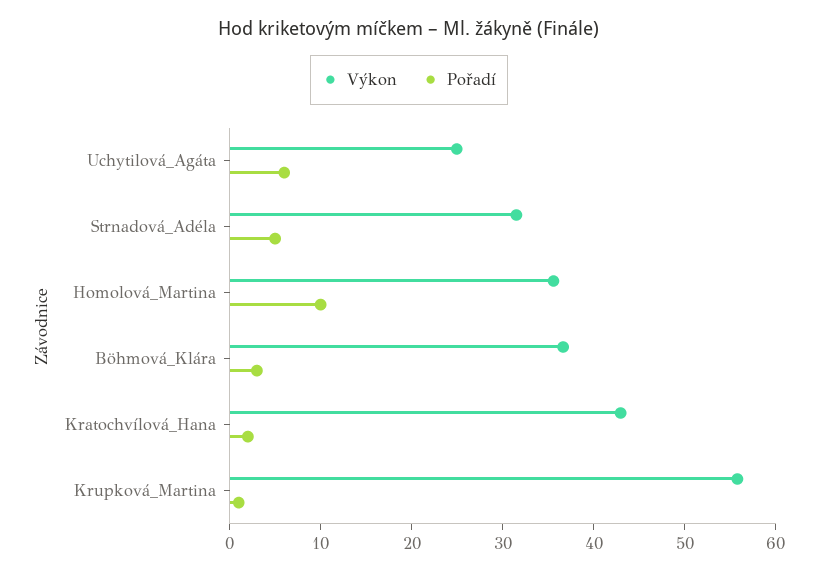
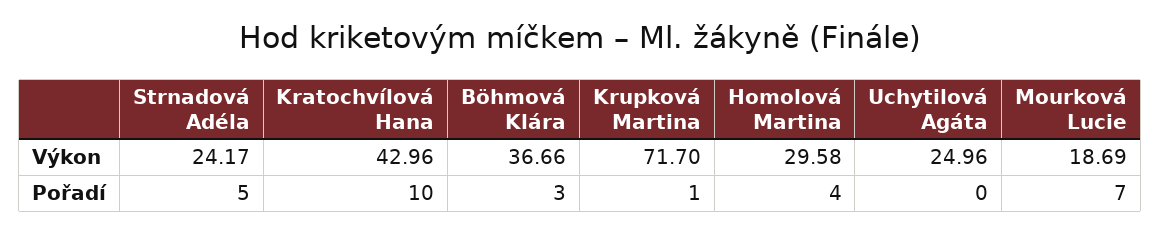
  {
    "Výkon": {
      "Uchytilová_Agáta": 24.96,
-     "Strnadová_Adéla": 32,
+     "Strnadová_Adéla": 24.17,
-     "Homolová_Martina": 36,
+     "Homolová_Martina": 29.58,
      "Böhmová_Klára": 36.66,
      "Kratochvílová_Hana": 42.96,
-     "Krupková_Martina": 56
+     "Krupková_Martina": 71.7,
+     "Mourková Lucie": 18.69
    },
    "Pořadí": {
-     "Uchytilová_Agáta": 6,
+     "Uchytilová_Agáta": 0,
      "Strnadová_Adéla": 5,
-     "Homolová_Martina": 10,
+     "Homolová_Martina": 4,
      "Böhmová_Klára": 3,
-     "Kratochvílová_Hana": 2,
+     "Kratochvílová_Hana": 10,
-     "Krupková_Martina": 1
+     "Krupková_Martina": 1,
+     "Mourková Lucie": 7
    }
  }

